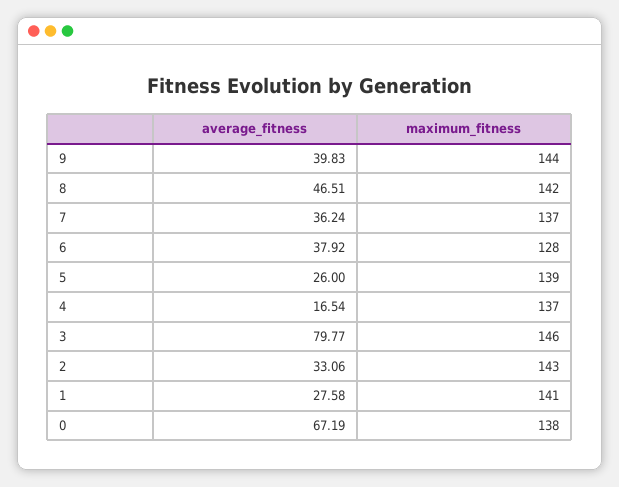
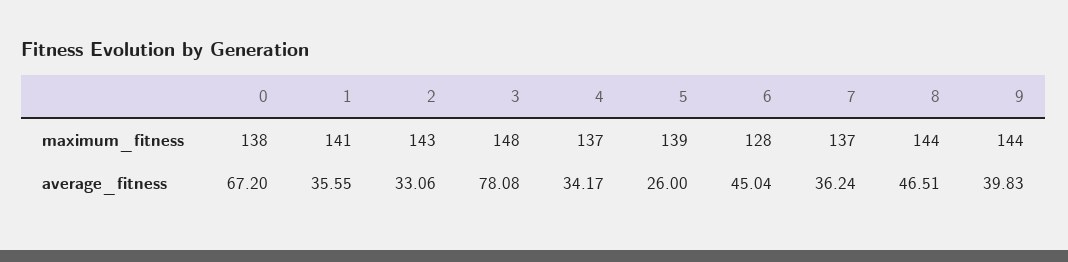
  {
    "average_fitness": {
      "9": 39.83,
      "8": 46.51,
      "7": 36.24,
-     "6": 37.92,
+     "6": 45.04,
      "5": 26,
-     "4": 16.54,
+     "4": 34.17,
-     "3": 79.77,
+     "3": 78.08,
      "2": 33.06,
-     "1": 27.58,
+     "1": 35.55,
-     "0": 67.19
+     "0": 67.2
    },
    "maximum_fitness": {
      "9": 144,
-     "8": 142,
+     "8": 144,
      "7": 137,
      "6": 128,
      "5": 139,
      "4": 137,
-     "3": 146,
+     "3": 148,
      "2": 143,
      "1": 141,
      "0": 138
    }
  }

